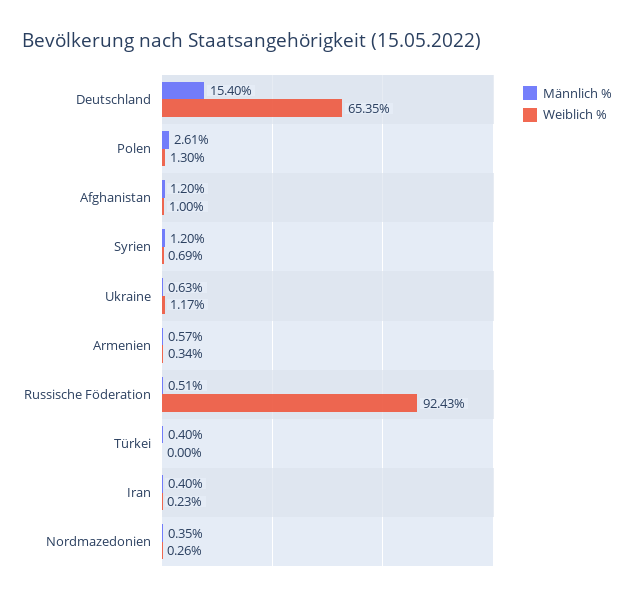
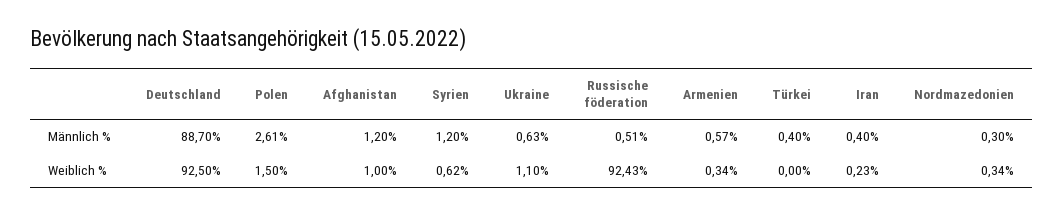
  {
    "Männlich %": {
-     "Deutschland": 15.4,
+     "Deutschland": 88.7,
      "Polen": 2.61,
      "Afghanistan": 1.2,
      "Syrien": 1.2,
      "Ukraine": 0.63,
      "Armenien": 0.57,
      "Russische Föderation": 0.51,
      "Türkei": 0.4,
      "Iran": 0.4,
-     "Nordmazedonien": 0.35
+     "Nordmazedonien": 0.3
    },
    "Weiblich %": {
-     "Deutschland": 65.35,
+     "Deutschland": 92.5,
-     "Polen": 1.3,
+     "Polen": 1.5,
      "Afghanistan": 1,
-     "Syrien": 0.69,
+     "Syrien": 0.62,
-     "Ukraine": 1.17,
+     "Ukraine": 1.1,
      "Armenien": 0.34,
      "Russische Föderation": 92.43,
      "Türkei": 0,
      "Iran": 0.23,
-     "Nordmazedonien": 0.26
+     "Nordmazedonien": 0.34
    }
  }

